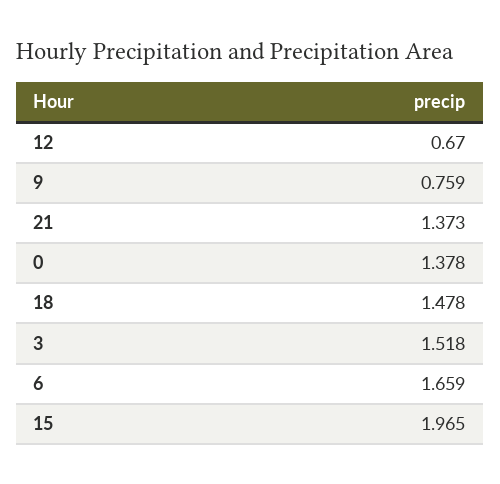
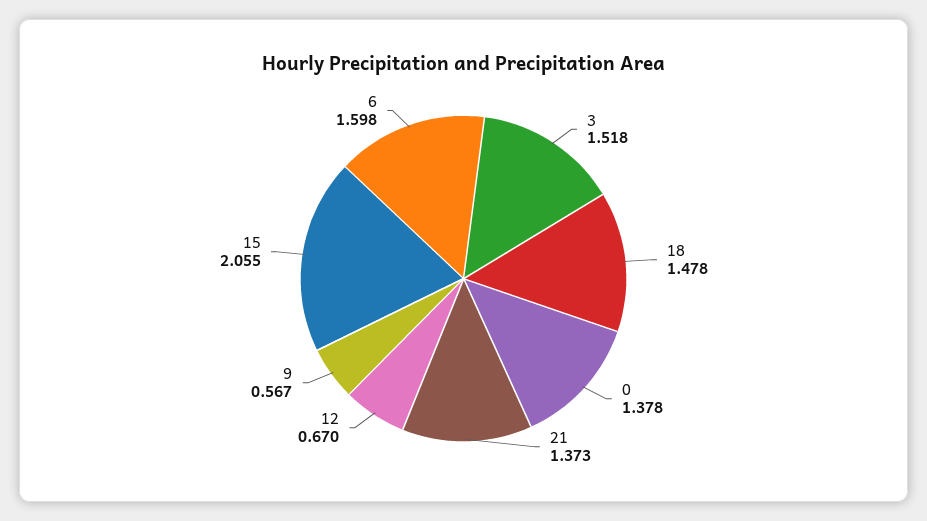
  {
    "12": 0.67,
-   "9": 0.759,
+   "9": 0.567,
    "21": 1.373,
    "0": 1.378,
    "18": 1.478,
    "3": 1.518,
-   "6": 1.659,
+   "6": 1.598,
-   "15": 1.965
+   "15": 2.055
  }

